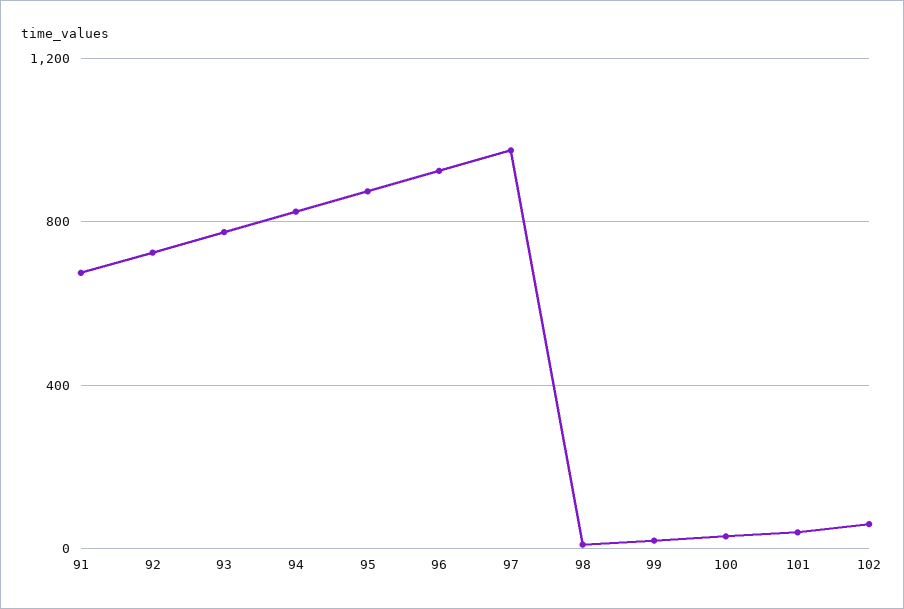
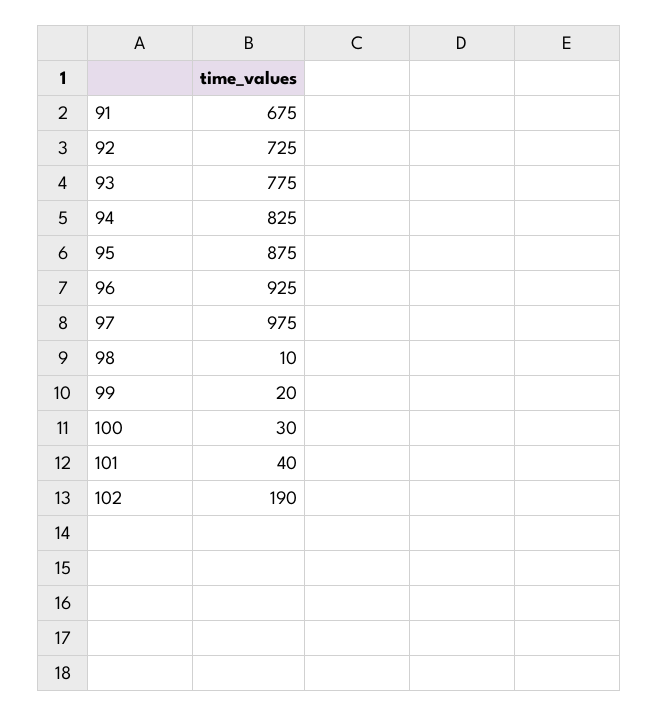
  {
    "91": 675,
    "92": 725,
    "93": 775,
    "94": 825,
    "95": 875,
    "96": 925,
    "97": 975,
    "98": 10,
    "99": 20,
    "100": 30,
    "101": 40,
-   "102": 50
+   "102": 190
  }

